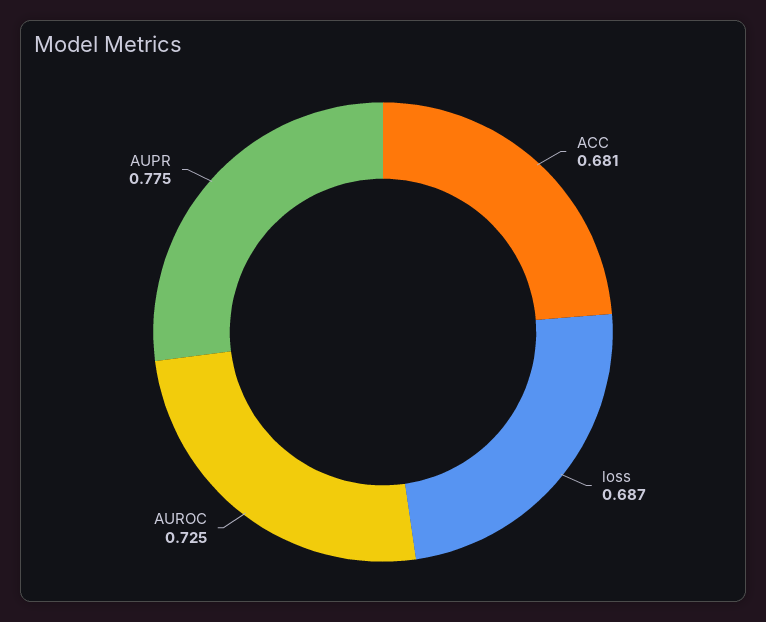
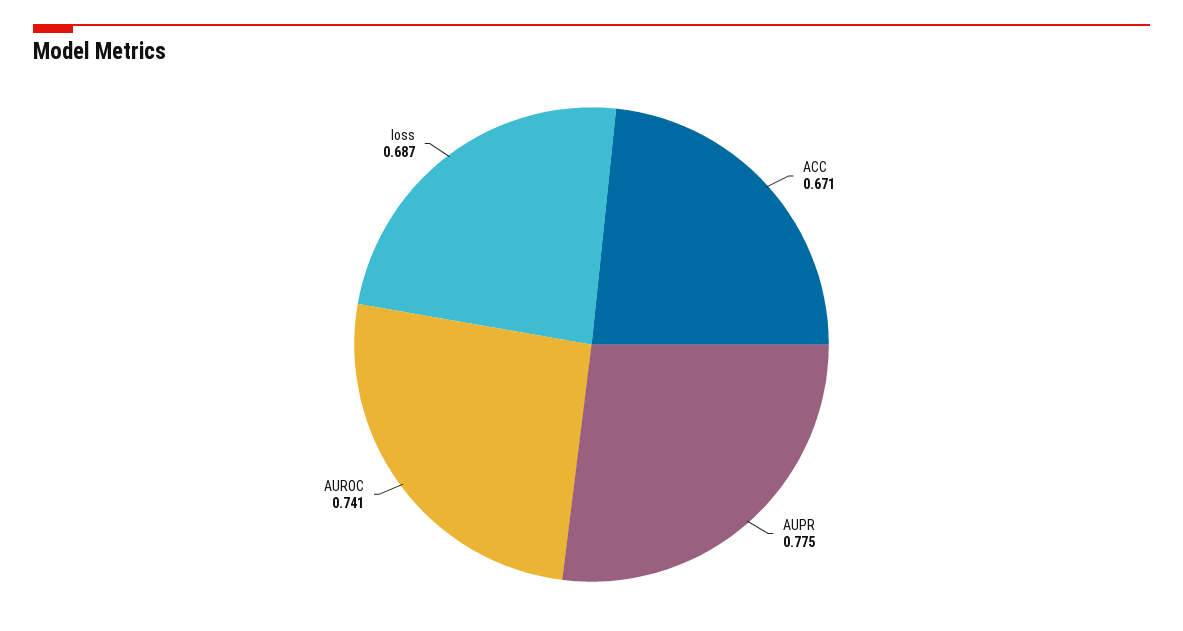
  {
-   "ACC": 0.681,
+   "ACC": 0.671,
    "loss": 0.687,
-   "AUROC": 0.725,
+   "AUROC": 0.741,
    "AUPR": 0.775
  }

